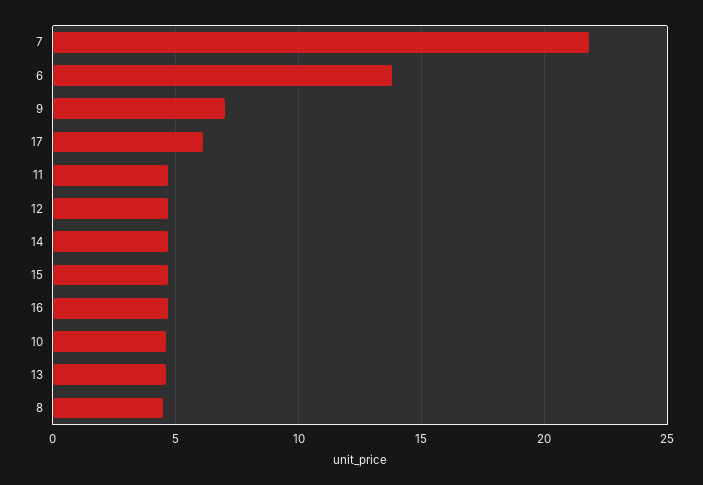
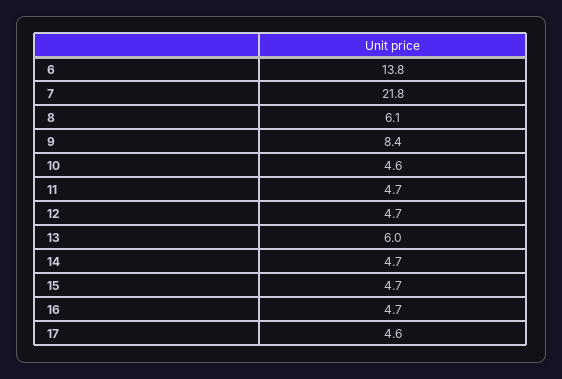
  {
    "7": 21.8,
    "6": 13.8,
-   "9": 7,
+   "9": 8.4,
-   "17": 6,
+   "17": 4.6,
    "11": 4.7,
    "12": 4.7,
    "14": 4.7,
    "15": 4.7,
    "16": 4.7,
    "10": 4.6,
-   "13": 4.5,
+   "13": 6,
-   "8": 4.5
+   "8": 6.1
  }

